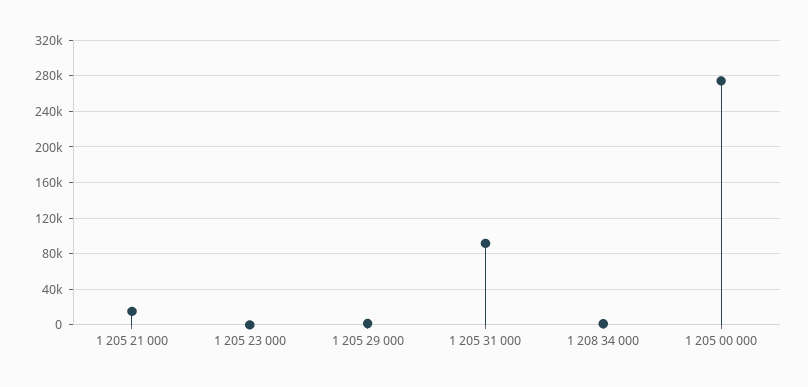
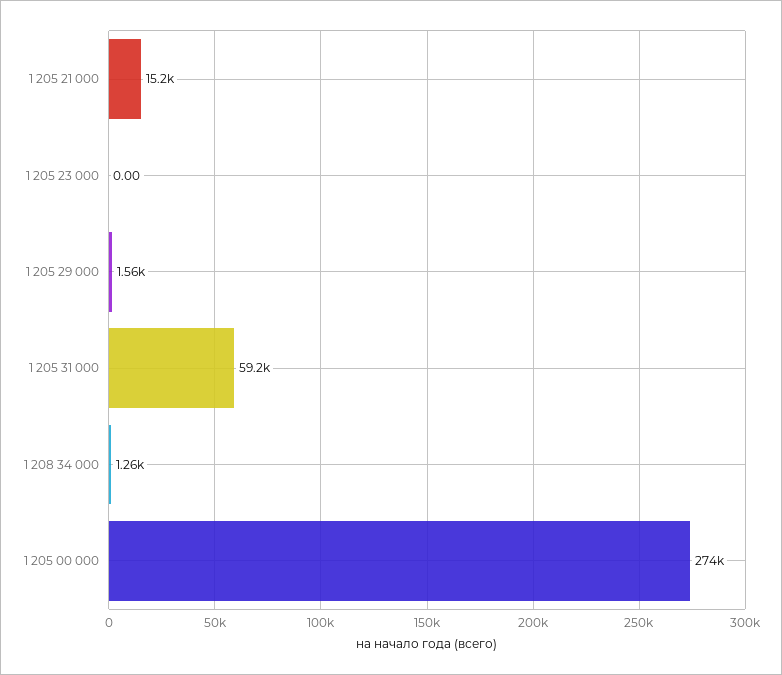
  {
    "1 205 21 000": 15200,
    "1 205 23 000": 0,
    "1 205 29 000": 1560,
-   "1 205 31 000": 90000,
+   "1 205 31 000": 59200,
    "1 208 34 000": 1260,
    "1 205 00 000": 274000
  }

